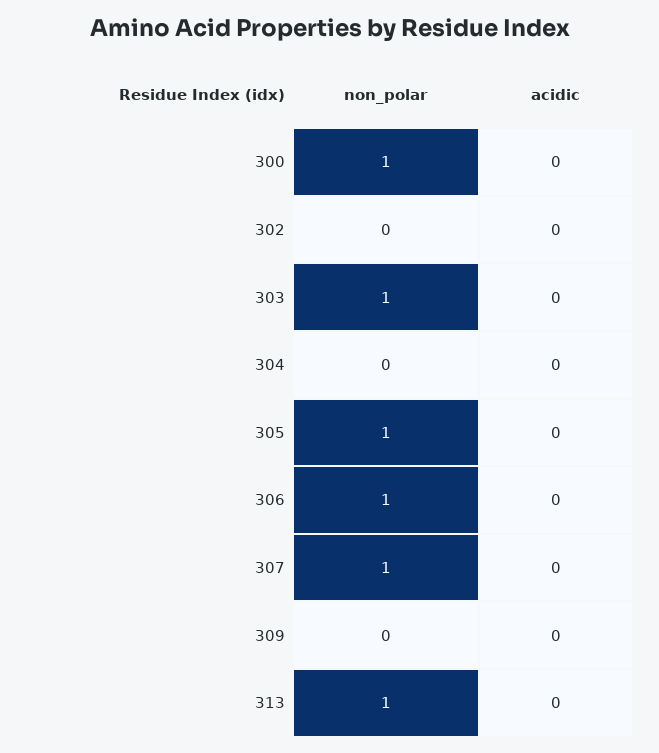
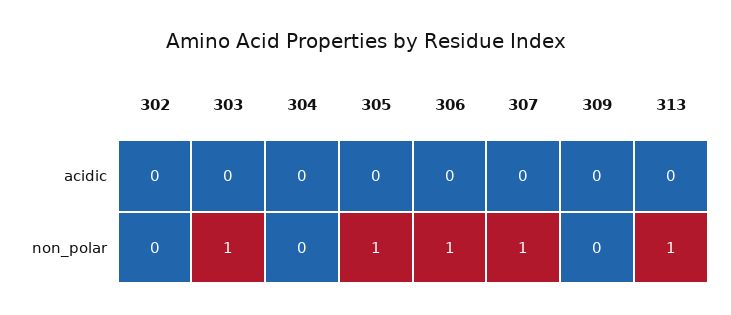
  {
    "non_polar": {
-     "300": 1,
      "302": 0,
      "303": 1,
      "304": 0,
      "305": 1,
      "306": 1,
      "307": 1,
      "309": 0,
      "313": 1
    },
    "acidic": {
-     "300": 0,
      "302": 0,
      "303": 0,
      "304": 0,
      "305": 0,
      "306": 0,
      "307": 0,
      "309": 0,
      "313": 0
    }
  }

